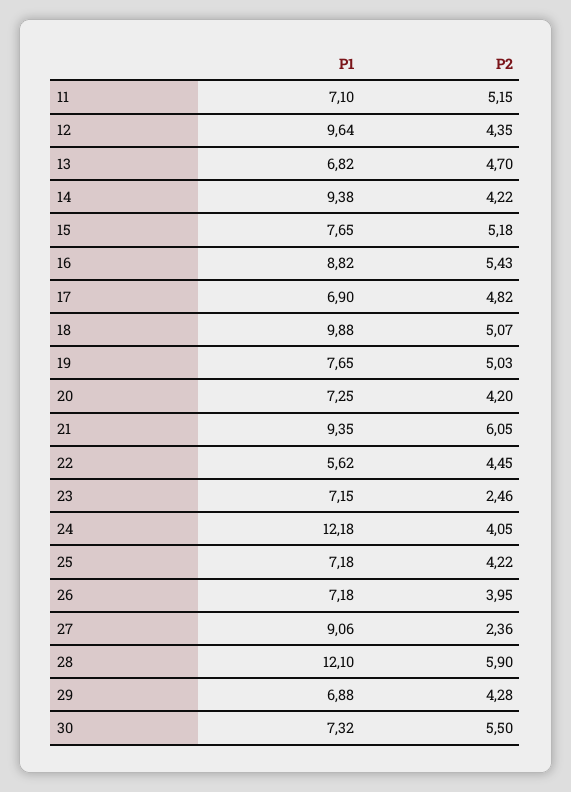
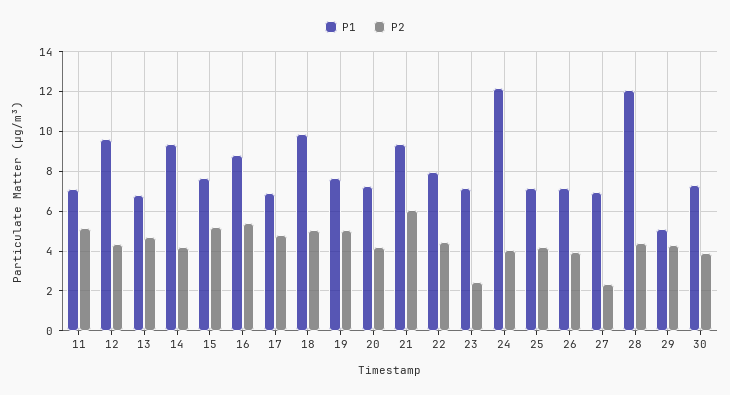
  {
    "P1": {
      "11": 7.1,
      "12": 9.64,
      "13": 6.82,
      "14": 9.38,
      "15": 7.65,
      "16": 8.82,
      "17": 6.9,
      "18": 9.88,
      "19": 7.65,
      "20": 7.25,
      "21": 9.35,
-     "22": 5.62,
+     "22": 8,
      "23": 7.15,
      "24": 12.18,
      "25": 7.18,
      "26": 7.18,
-     "27": 9.06,
+     "27": 7,
      "28": 12.1,
-     "29": 6.88,
+     "29": 5,
      "30": 7.32
    },
    "P2": {
      "11": 5.15,
      "12": 4.35,
      "13": 4.7,
      "14": 4.22,
      "15": 5.18,
      "16": 5.43,
      "17": 4.82,
      "18": 5.07,
      "19": 5.03,
      "20": 4.2,
      "21": 6.05,
      "22": 4.45,
      "23": 2.46,
      "24": 4.05,
      "25": 4.22,
      "26": 3.95,
      "27": 2.36,
-     "28": 5.9,
+     "28": 4.5,
      "29": 4.28,
-     "30": 5.5
+     "30": 4
    }
  }

